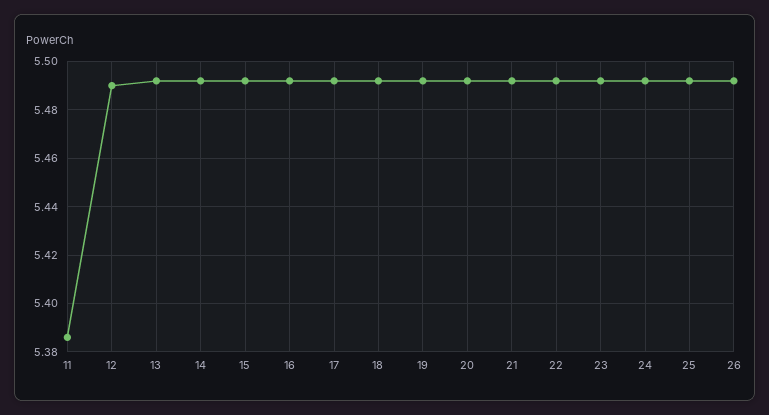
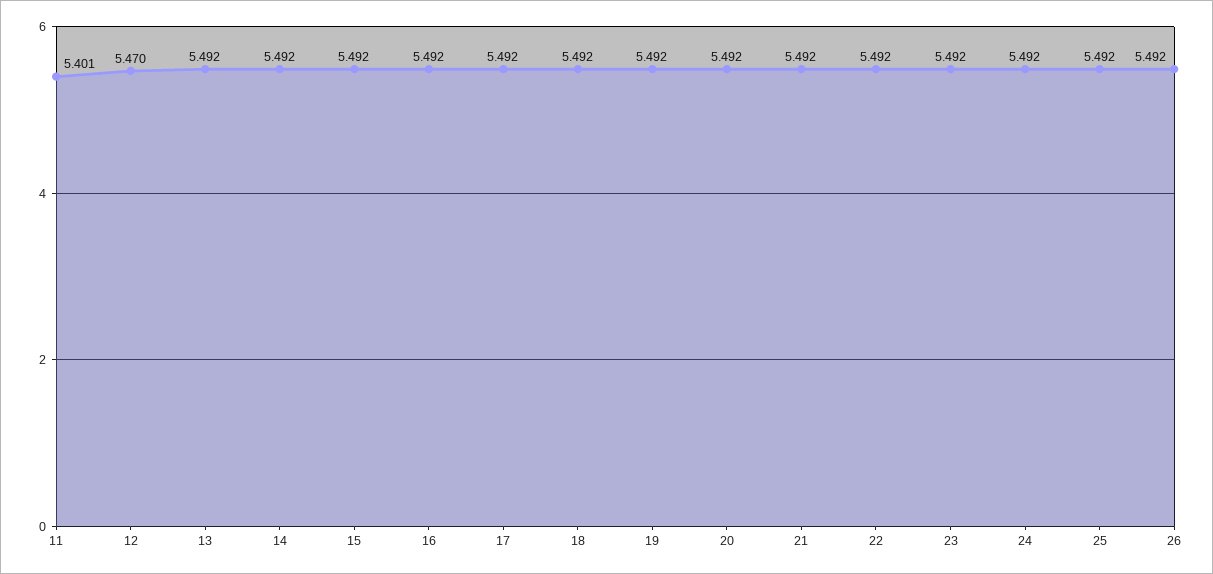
  {
-   "11": 5.385,
+   "11": 5.401,
-   "12": 5.49,
+   "12": 5.47,
    "13": 5.492,
    "14": 5.492,
    "15": 5.492,
    "16": 5.492,
    "17": 5.492,
    "18": 5.492,
    "19": 5.492,
    "20": 5.492,
    "21": 5.492,
    "22": 5.492,
    "23": 5.492,
    "24": 5.492,
    "25": 5.492,
    "26": 5.492
  }

